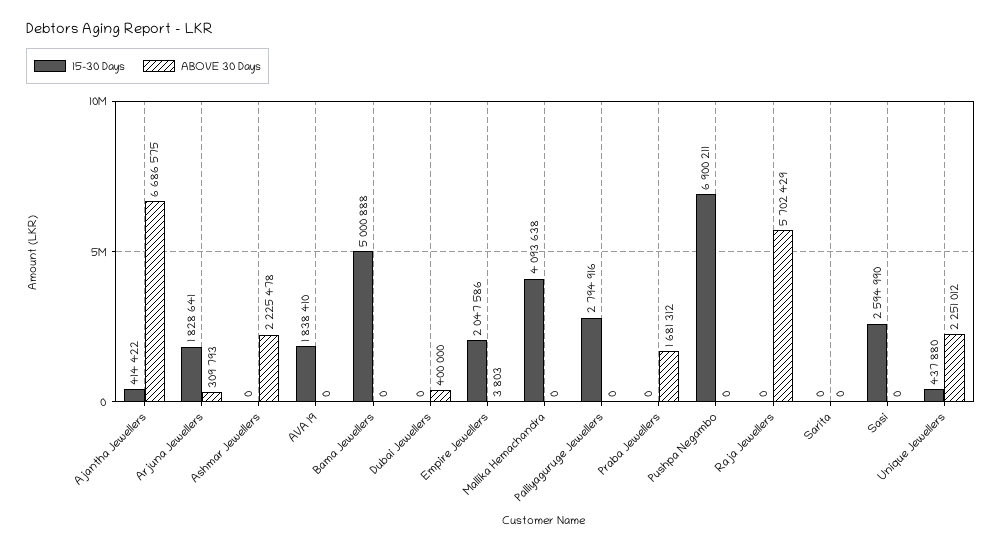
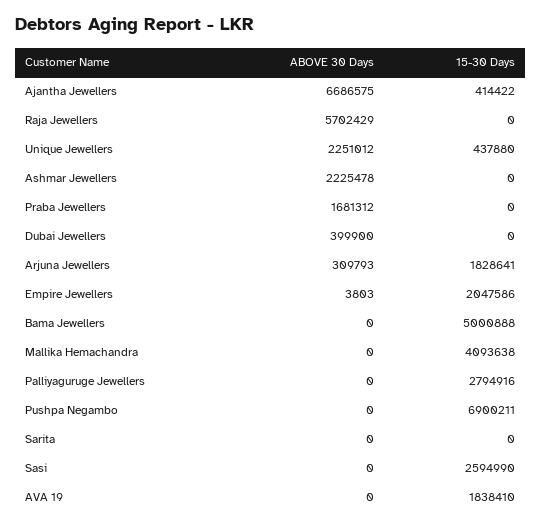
  {
    "15-30 Days": {
      "Ajantha Jewellers": 414422,
      "Arjuna Jewellers": 1828641,
      "Ashmar Jewellers": 0,
      "AVA 19": 1838410,
      "Bama Jewellers": 5000888,
      "Dubai Jewellers": 0,
      "Empire Jewellers": 2047586,
      "Mallika Hemachandra": 4093638,
      "Palliyaguruge Jewellers": 2794916,
      "Praba Jewellers": 0,
      "Pushpa Negambo": 6900211,
      "Raja Jewellers": 0,
      "Sarita": 0,
      "Sasi": 2594990,
      "Unique Jewellers": 437880
    },
    "ABOVE 30 Days": {
      "Ajantha Jewellers": 6686575,
      "Arjuna Jewellers": 309793,
      "Ashmar Jewellers": 2225478,
      "AVA 19": 0,
      "Bama Jewellers": 0,
-     "Dubai Jewellers": 400000,
+     "Dubai Jewellers": 399900,
      "Empire Jewellers": 3803,
      "Mallika Hemachandra": 0,
      "Palliyaguruge Jewellers": 0,
      "Praba Jewellers": 1681312,
      "Pushpa Negambo": 0,
      "Raja Jewellers": 5702429,
      "Sarita": 0,
      "Sasi": 0,
      "Unique Jewellers": 2251012
    }
  }

